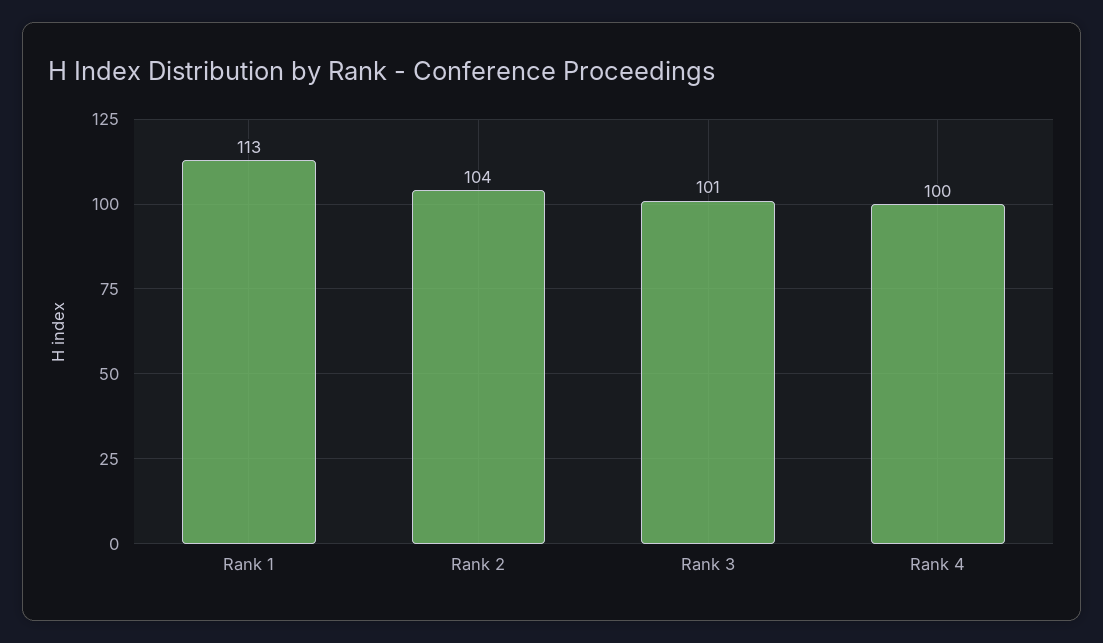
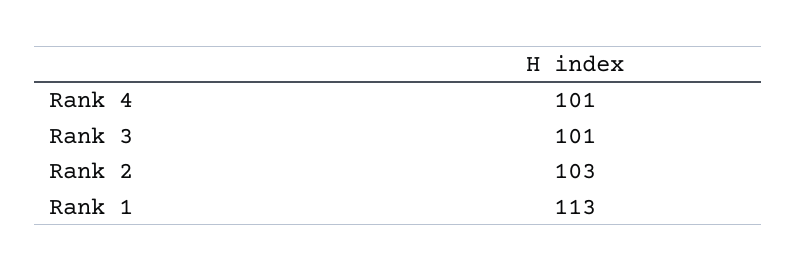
  {
    "Rank 1": 113,
-   "Rank 2": 104,
+   "Rank 2": 103,
    "Rank 3": 101,
-   "Rank 4": 100
+   "Rank 4": 101
  }

